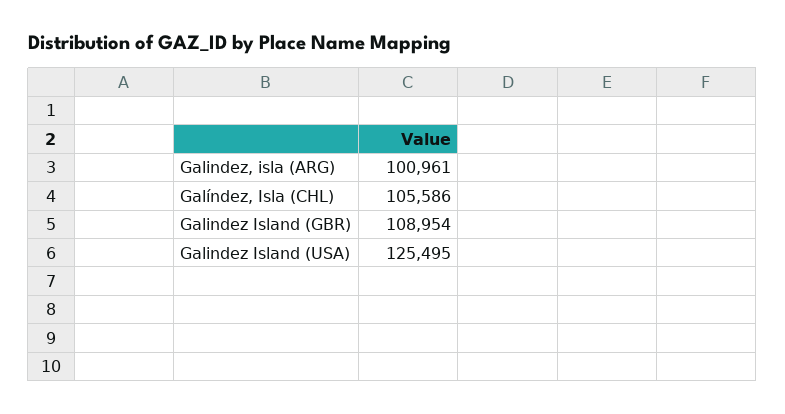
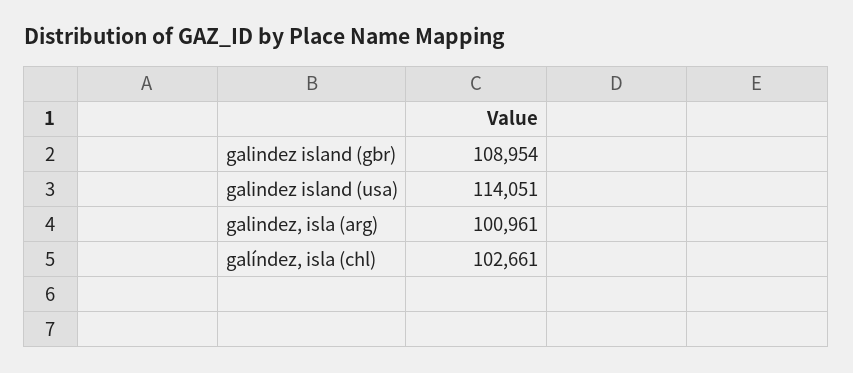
  {
    "Galindez, isla (ARG)": 100961,
-   "Galíndez, Isla (CHL)": 105586,
+   "Galíndez, Isla (CHL)": 102661,
    "Galindez Island (GBR)": 108954,
-   "Galindez Island (USA)": 125495
+   "Galindez Island (USA)": 114051
  }

